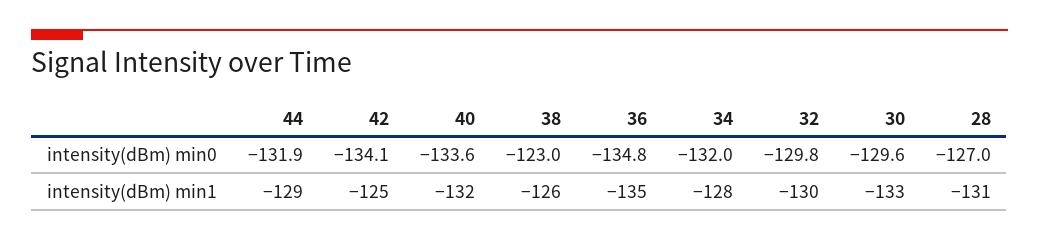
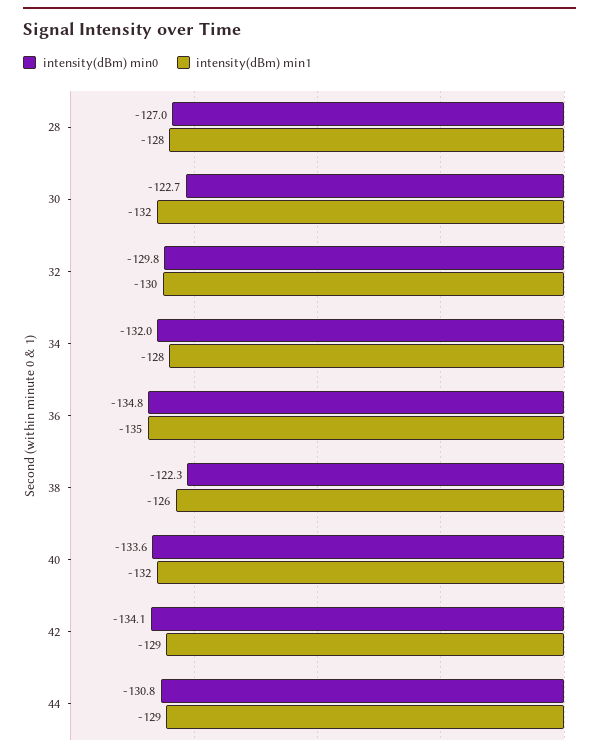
  {
    "intensity(dBm) min0": {
-     "44": -131.9,
+     "44": -130.8,
      "42": -134.1,
      "40": -133.6,
-     "38": -123,
+     "38": -122.3,
      "36": -134.8,
      "34": -132,
      "32": -129.8,
-     "30": -129.6,
+     "30": -122.7,
      "28": -127
    },
    "intensity(dBm) min1": {
      "44": -129,
-     "42": -125,
+     "42": -129,
      "40": -132,
      "38": -126,
      "36": -135,
      "34": -128,
      "32": -130,
-     "30": -133,
+     "30": -132,
-     "28": -131
+     "28": -128
    }
  }

